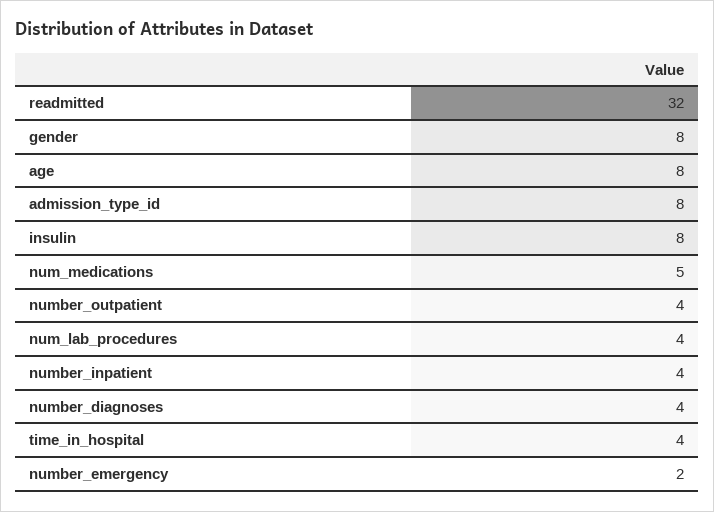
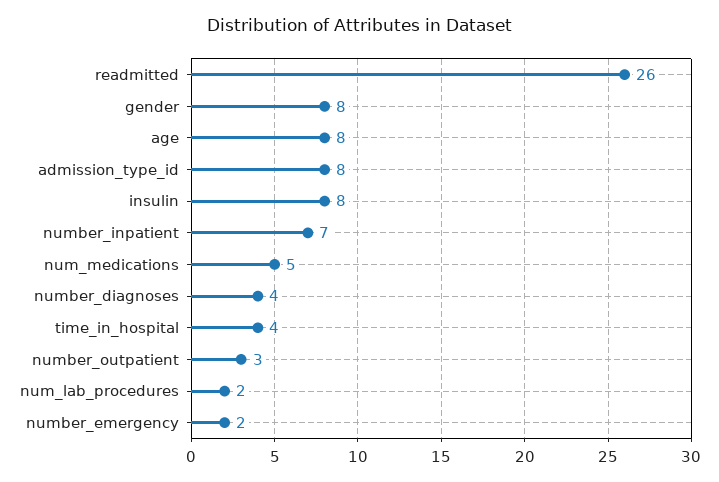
  {
-   "readmitted": 32,
+   "readmitted": 26,
    "gender": 8,
    "age": 8,
    "admission_type_id": 8,
    "insulin": 8,
    "num_medications": 5,
-   "number_outpatient": 4,
+   "number_outpatient": 3,
-   "num_lab_procedures": 4,
+   "num_lab_procedures": 2,
-   "number_inpatient": 4,
+   "number_inpatient": 7,
    "number_diagnoses": 4,
    "time_in_hospital": 4,
    "number_emergency": 2
  }

